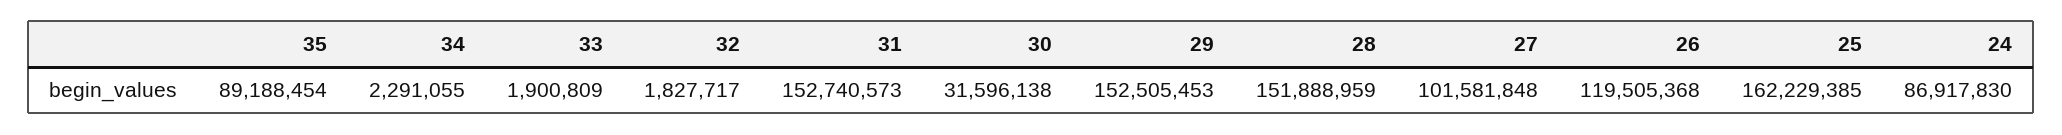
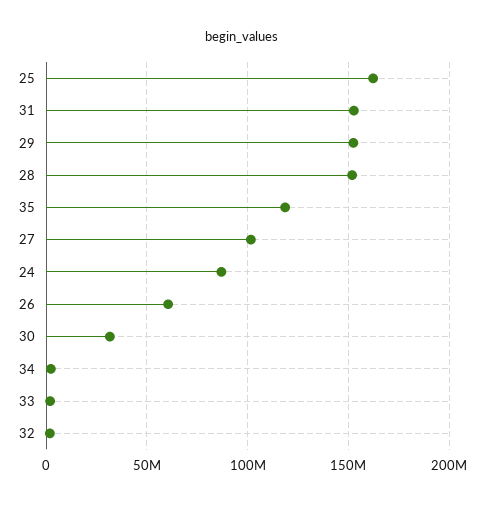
  {
-   "35": 89188454,
+   "35": 120000000,
    "34": 2291055,
    "33": 1900809,
    "32": 1827717,
    "31": 152740573,
    "30": 31596138,
    "29": 152505453,
    "28": 151888959,
    "27": 101581848,
-   "26": 119505368,
+   "26": 60000000,
    "25": 162229385,
    "24": 86917830
  }

